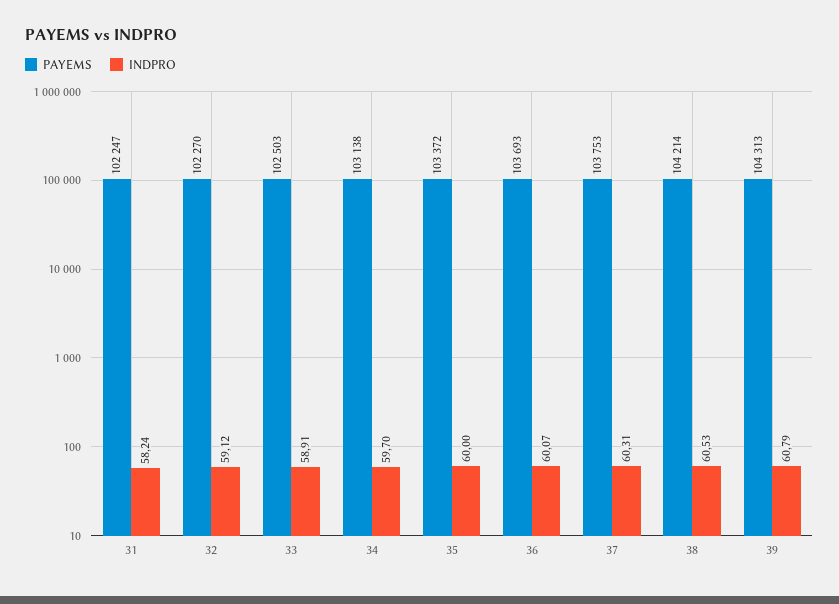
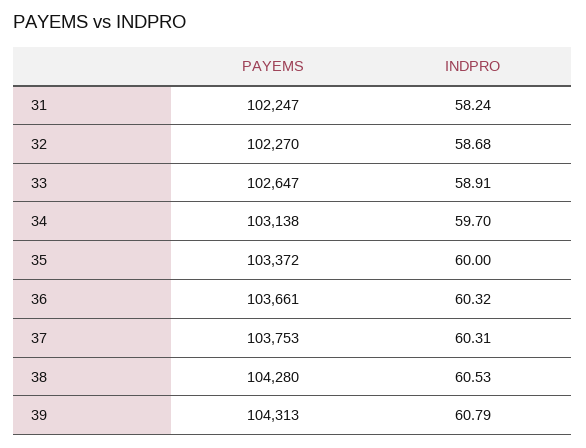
  {
    "PAYEMS": {
      "31": 102247,
      "32": 102270,
-     "33": 102503,
+     "33": 102647,
      "34": 103138,
      "35": 103372,
-     "36": 103693,
+     "36": 103661,
      "37": 103753,
-     "38": 104214,
+     "38": 104280,
      "39": 104313
    },
    "INDPRO": {
      "31": 58.24,
-     "32": 59.12,
+     "32": 58.68,
      "33": 58.91,
      "34": 59.7,
      "35": 60,
-     "36": 60.07,
+     "36": 60.32,
      "37": 60.31,
      "38": 60.53,
      "39": 60.79
    }
  }

